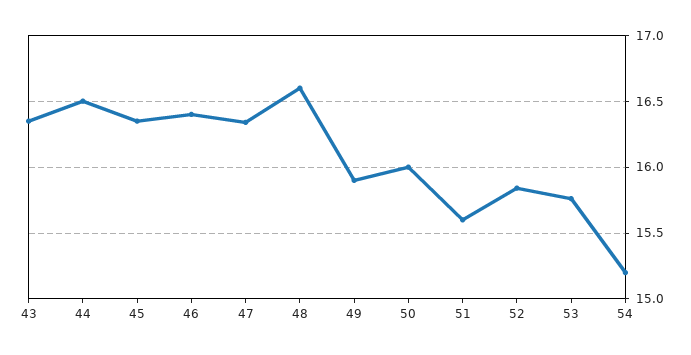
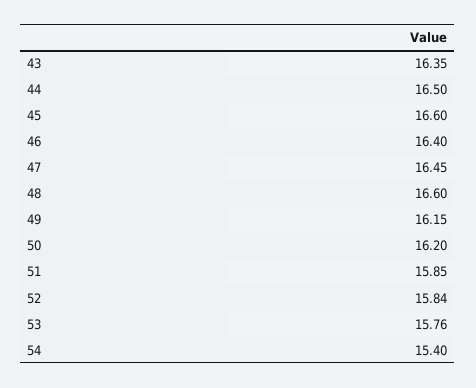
  {
    "43": 16.35,
    "44": 16.5,
-   "45": 16.35,
+   "45": 16.6,
    "46": 16.4,
-   "47": 16.35,
+   "47": 16.45,
    "48": 16.6,
-   "49": 15.9,
+   "49": 16.15,
-   "50": 16,
+   "50": 16.2,
-   "51": 15.6,
+   "51": 15.85,
    "52": 15.84,
    "53": 15.76,
-   "54": 15.2
+   "54": 15.4
  }

